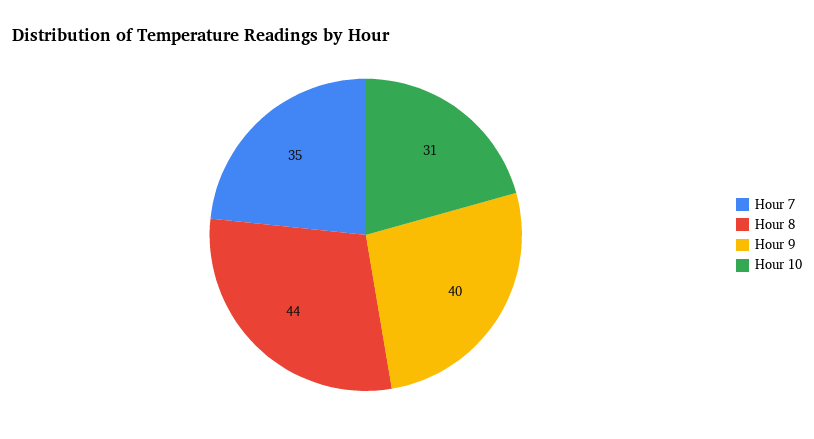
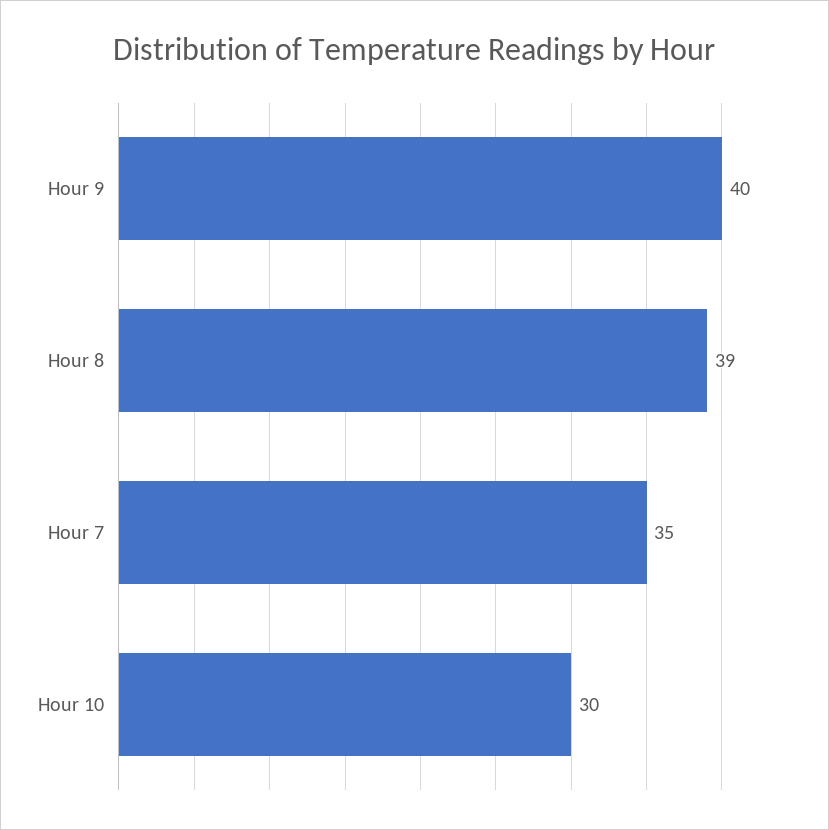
  {
    "Hour 7": 35,
-   "Hour 8": 44,
+   "Hour 8": 39,
    "Hour 9": 40,
-   "Hour 10": 31
+   "Hour 10": 30
  }

